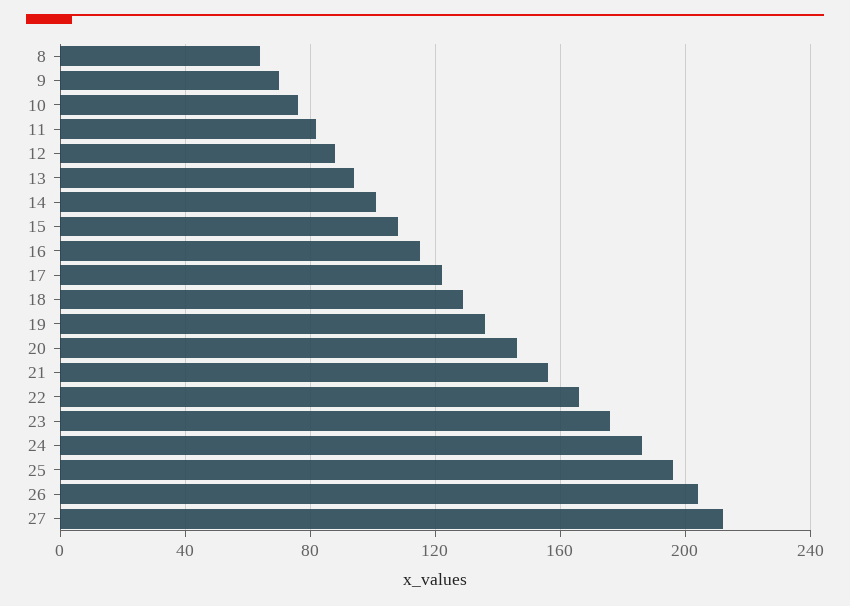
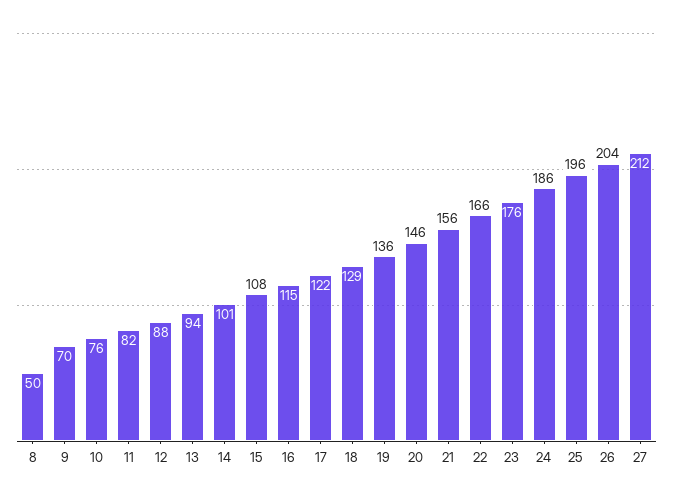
  {
-   "8": 65,
+   "8": 50,
    "9": 70,
    "10": 76,
    "11": 82,
    "12": 88,
    "13": 94,
    "14": 101,
    "15": 108,
    "16": 115,
    "17": 122,
    "18": 129,
    "19": 136,
    "20": 146,
    "21": 156,
    "22": 166,
    "23": 176,
    "24": 186,
    "25": 196,
    "26": 204,
    "27": 212
  }

